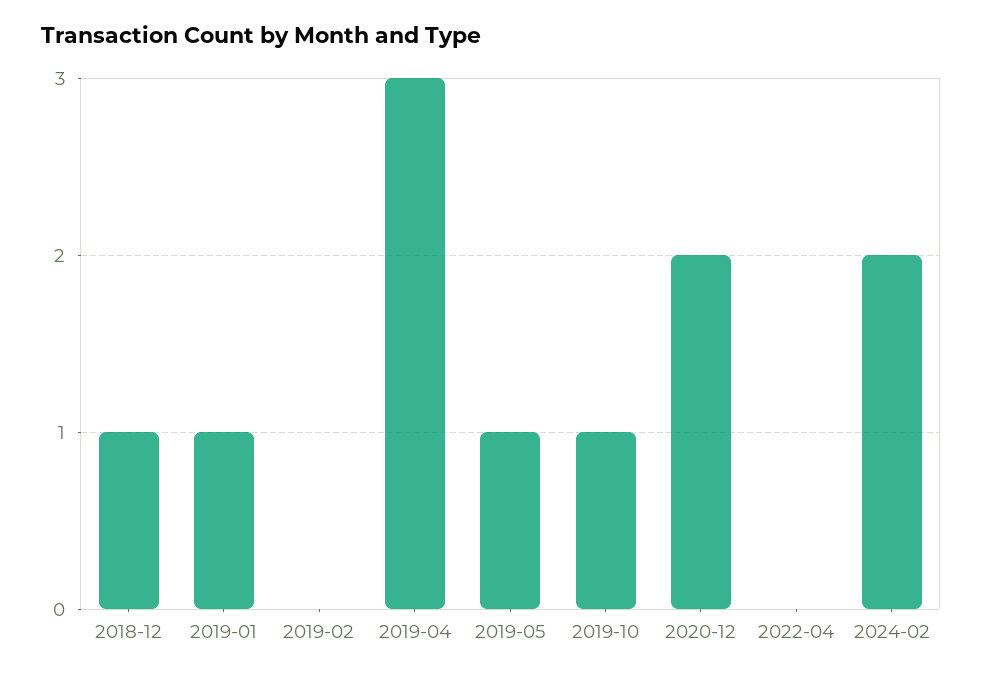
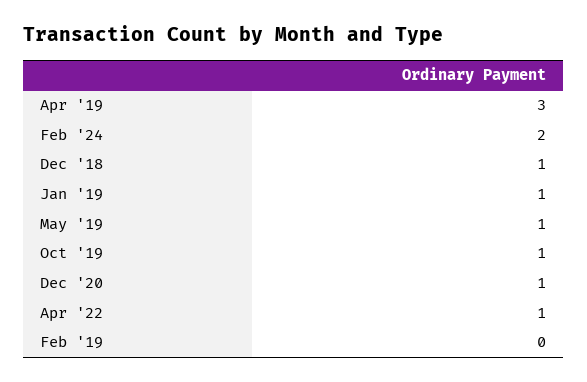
  {
    "2018-12": 1,
    "2019-01": 1,
    "2019-02": 0,
    "2019-04": 3,
    "2019-05": 1,
    "2019-10": 1,
-   "2020-12": 2,
+   "2020-12": 1,
-   "2022-04": 0,
+   "2022-04": 1,
    "2024-02": 2
  }

